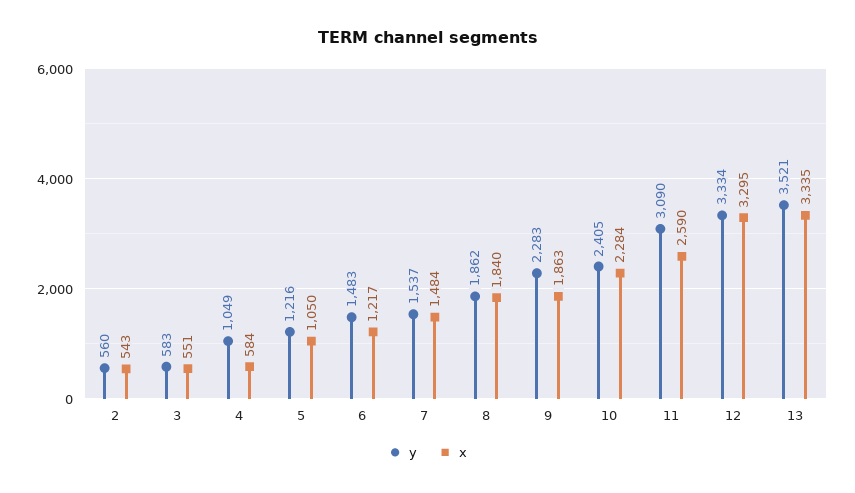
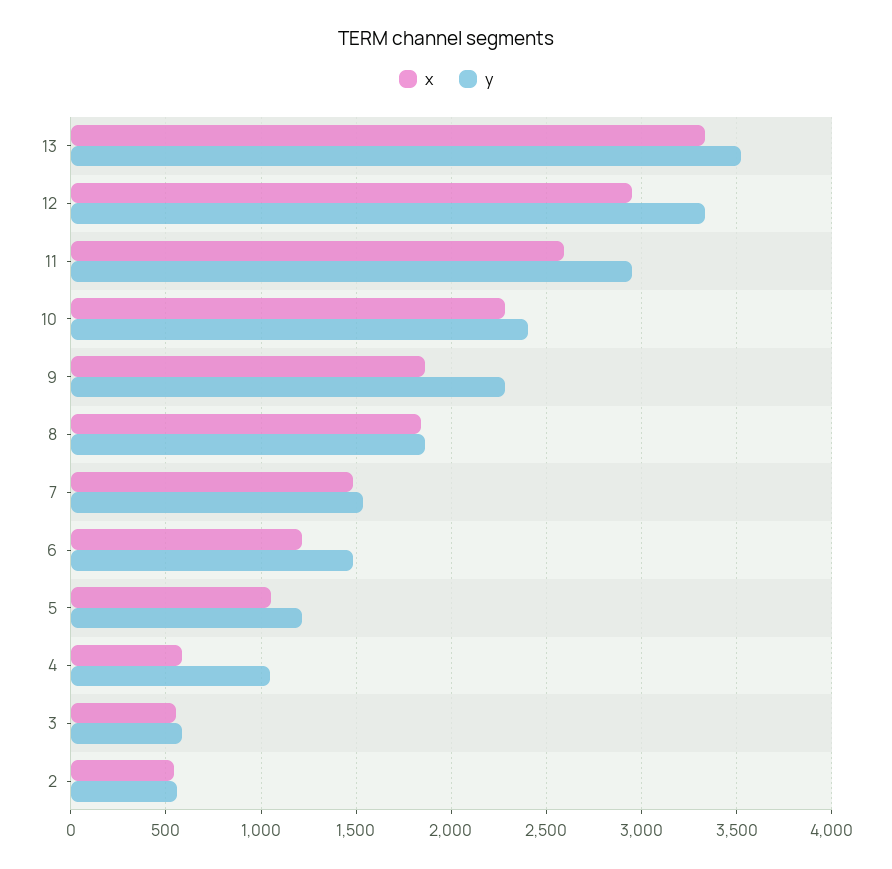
  {
    "y": {
      "2": 560,
      "3": 583,
      "4": 1049,
      "5": 1216,
      "6": 1483,
      "7": 1537,
      "8": 1862,
      "9": 2283,
      "10": 2405,
-     "11": 3090,
+     "11": 2950,
      "12": 3334,
      "13": 3521
    },
    "x": {
      "2": 543,
      "3": 551,
      "4": 584,
      "5": 1050,
      "6": 1217,
      "7": 1484,
      "8": 1840,
      "9": 1863,
      "10": 2284,
      "11": 2590,
-     "12": 3295,
+     "12": 2950,
      "13": 3335
    }
  }

